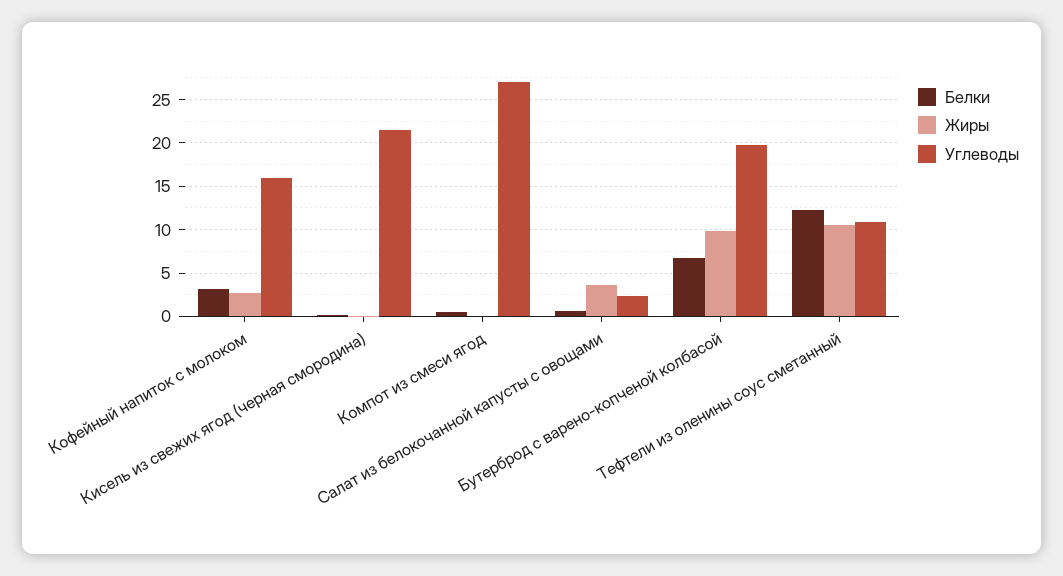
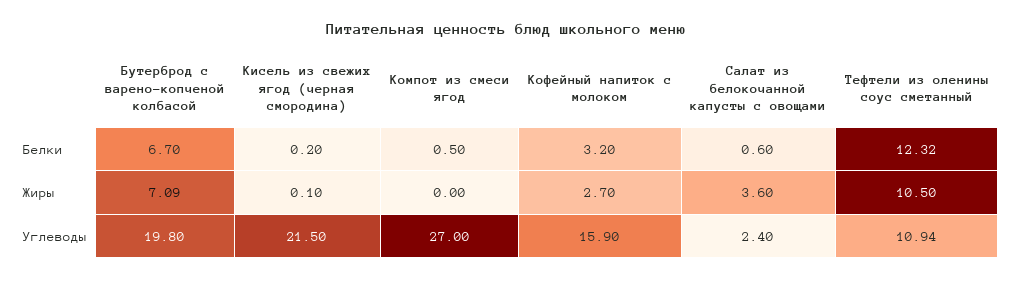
  {
    "Белки": {
      "Кофейный напиток с молоком": 3.2,
      "Кисель из свежих ягод (черная смородина)": 0.2,
      "Компот из смеси ягод": 0.5,
      "Салат из белокочанной капусты с овощами": 0.6,
      "Бутерброд с варено-копченой колбасой": 6.7,
      "Тефтели из оленины соус сметанный": 12.32
    },
    "Жиры": {
      "Кофейный напиток с молоком": 2.7,
      "Кисель из свежих ягод (черная смородина)": 0.1,
      "Компот из смеси ягод": 0,
      "Салат из белокочанной капусты с овощами": 3.6,
-     "Бутерброд с варено-копченой колбасой": 10,
+     "Бутерброд с варено-копченой колбасой": 7.09,
      "Тефтели из оленины соус сметанный": 10.5
    },
    "Углеводы": {
      "Кофейный напиток с молоком": 15.9,
      "Кисель из свежих ягод (черная смородина)": 21.5,
      "Компот из смеси ягод": 27,
      "Салат из белокочанной капусты с овощами": 2.4,
      "Бутерброд с варено-копченой колбасой": 19.8,
      "Тефтели из оленины соус сметанный": 10.94
    }
  }

